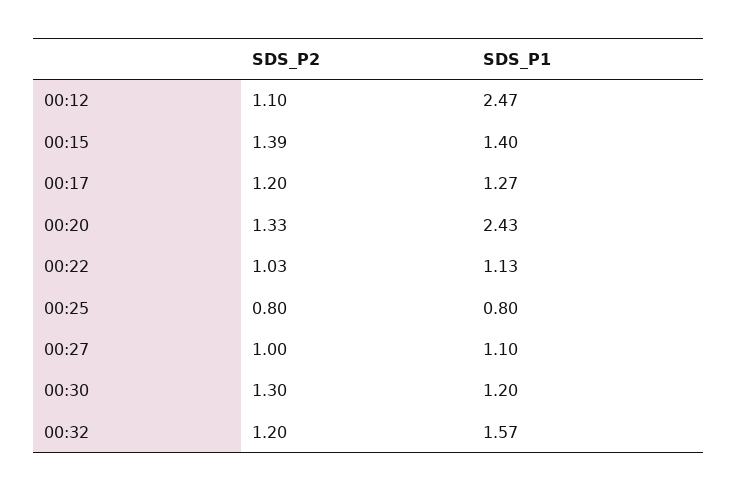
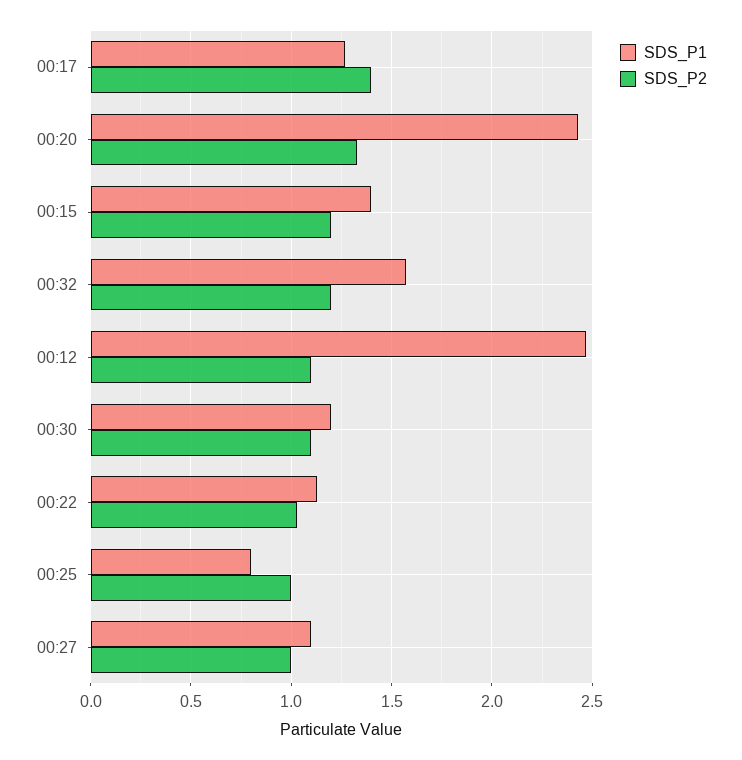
  {
    "SDS_P2": {
      "00:12": 1.1,
-     "00:15": 1.39,
+     "00:15": 1.2,
-     "00:17": 1.2,
+     "00:17": 1.4,
      "00:20": 1.33,
      "00:22": 1.03,
-     "00:25": 0.8,
+     "00:25": 1,
      "00:27": 1,
-     "00:30": 1.3,
+     "00:30": 1.1,
      "00:32": 1.2
    },
    "SDS_P1": {
      "00:12": 2.47,
      "00:15": 1.4,
      "00:17": 1.27,
      "00:20": 2.43,
      "00:22": 1.13,
      "00:25": 0.8,
      "00:27": 1.1,
      "00:30": 1.2,
      "00:32": 1.57
    }
  }

